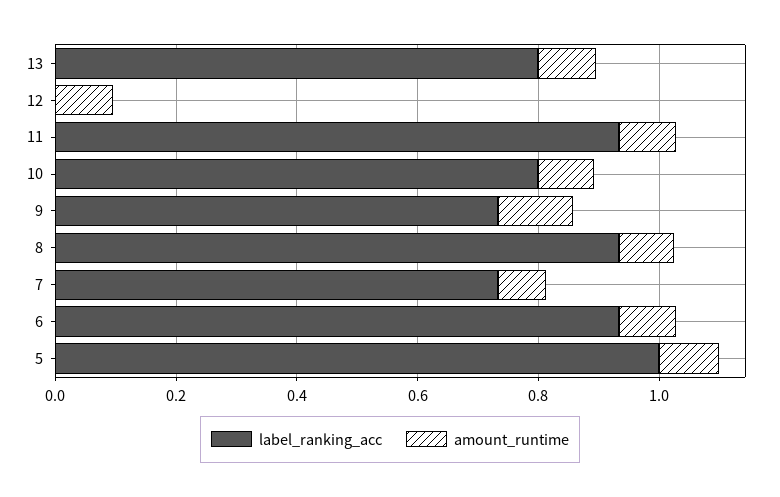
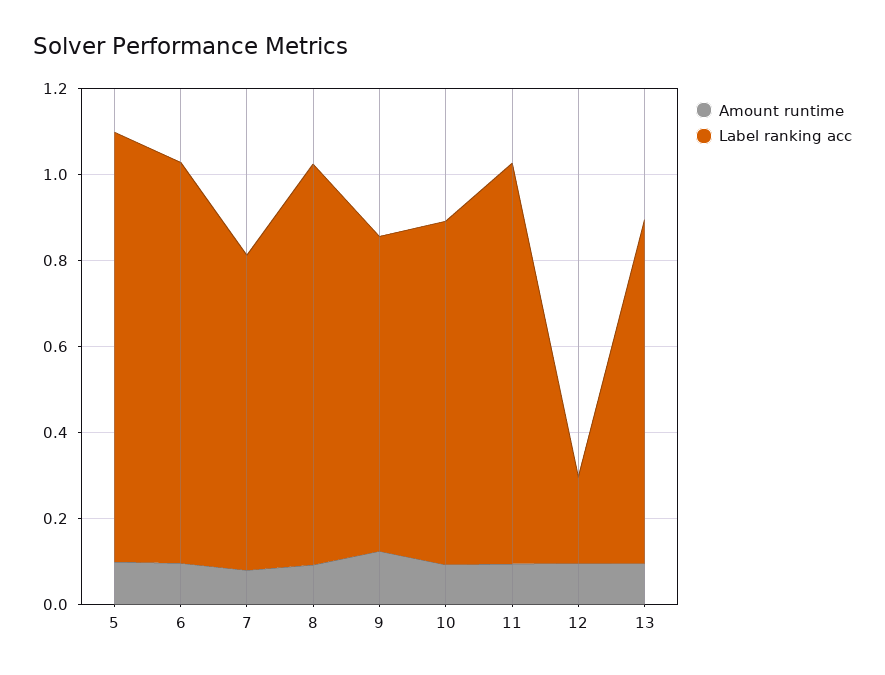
  {
    "label_ranking_acc": {
      "13": 0.8,
-     "12": 0,
+     "12": 0.2,
      "11": 0.95,
      "10": 0.8,
      "9": 0.75,
      "8": 0.95,
      "7": 0.75,
      "6": 0.95,
      "5": 1
    },
    "amount_runtime": {
      "13": 0.1,
      "12": 0.1,
      "11": 0.1,
      "10": 0.1,
      "9": 0.1,
      "8": 0.1,
      "7": 0.1,
      "6": 0.1,
      "5": 0.1
    }
  }

